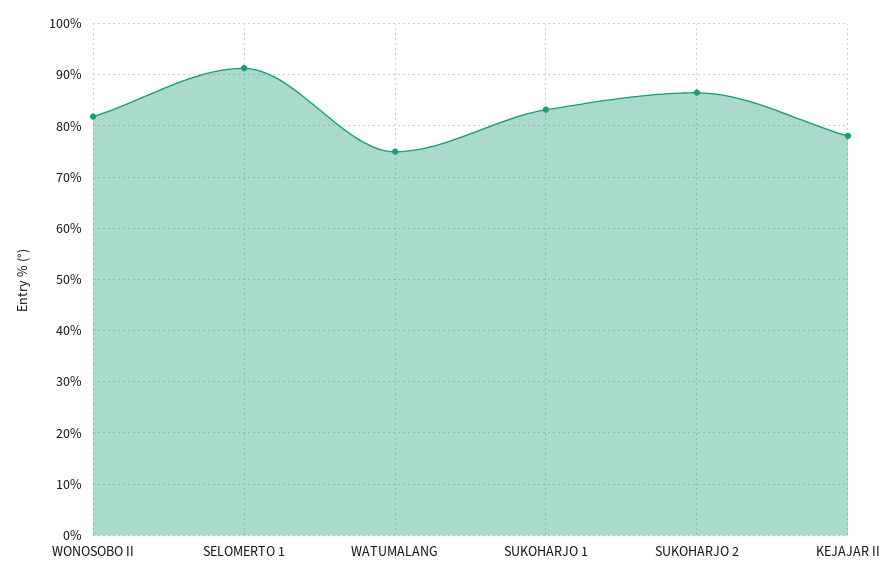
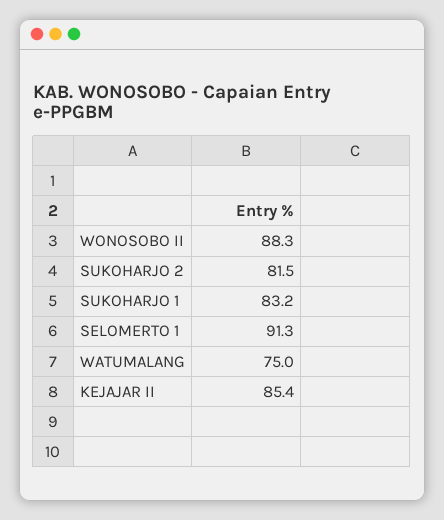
  {
-   "WONOSOBO II": 82,
+   "WONOSOBO II": 88.3,
    "SELOMERTO 1": 91.3,
    "WATUMALANG": 75,
    "SUKOHARJO 1": 83.2,
-   "SUKOHARJO 2": 86,
+   "SUKOHARJO 2": 81.5,
-   "KEJAJAR II": 78
+   "KEJAJAR II": 85.4
  }

